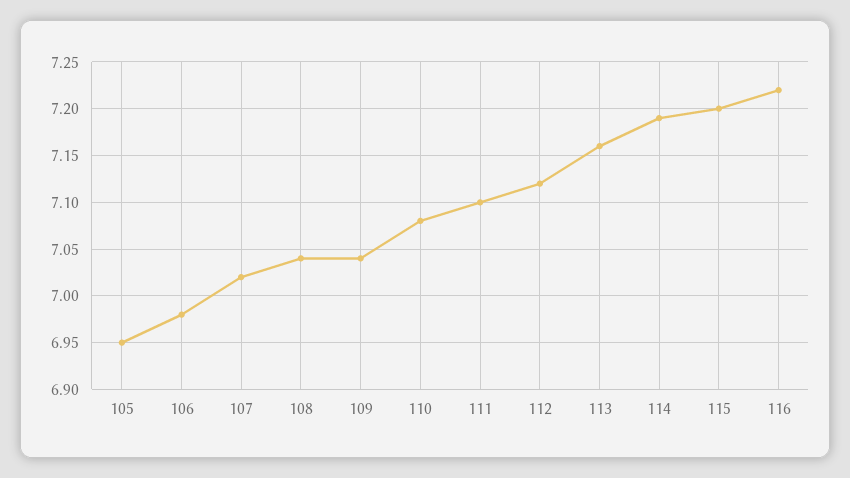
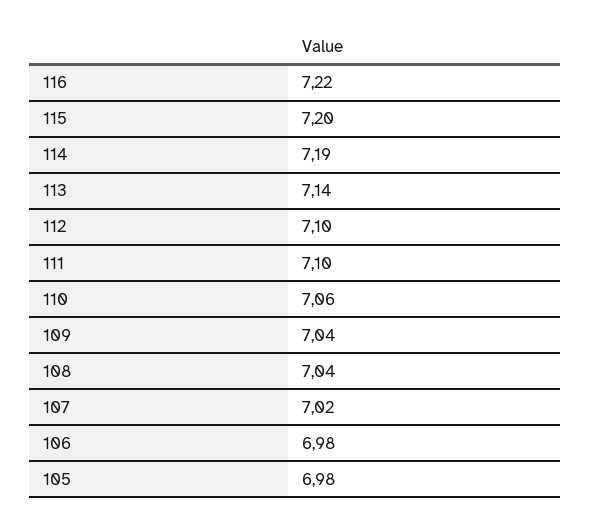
  {
-   "105": 6.95,
+   "105": 6.98,
    "106": 6.98,
    "107": 7.02,
    "108": 7.04,
    "109": 7.04,
-   "110": 7.08,
+   "110": 7.06,
    "111": 7.1,
-   "112": 7.12,
+   "112": 7.1,
-   "113": 7.16,
+   "113": 7.14,
    "114": 7.19,
    "115": 7.2,
    "116": 7.22
  }

